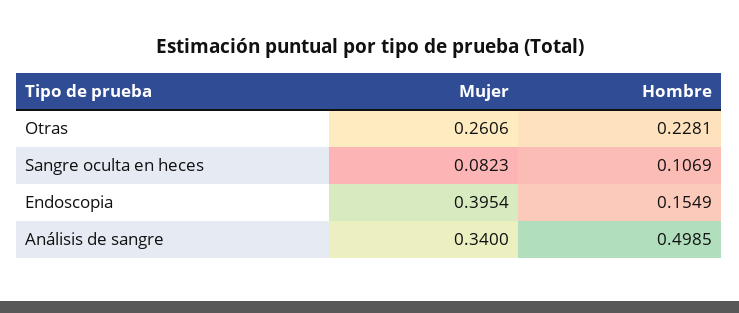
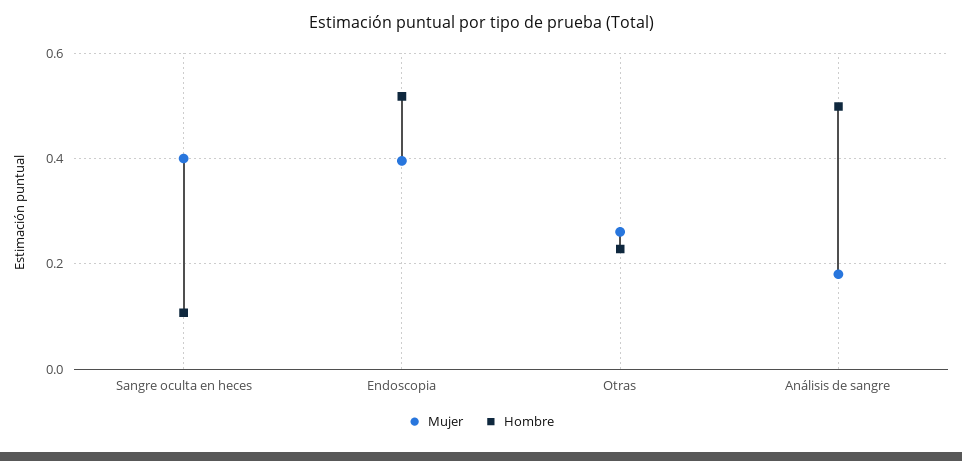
  {
    "Mujer": {
      "Otras": 0.2606,
-     "Sangre oculta en heces": 0.0823,
+     "Sangre oculta en heces": 0.4,
      "Endoscopia": 0.3954,
-     "Análisis de sangre": 0.34
+     "Análisis de sangre": 0.18
    },
    "Hombre": {
      "Otras": 0.2281,
      "Sangre oculta en heces": 0.1069,
-     "Endoscopia": 0.1549,
+     "Endoscopia": 0.52,
      "Análisis de sangre": 0.4985
    }
  }

